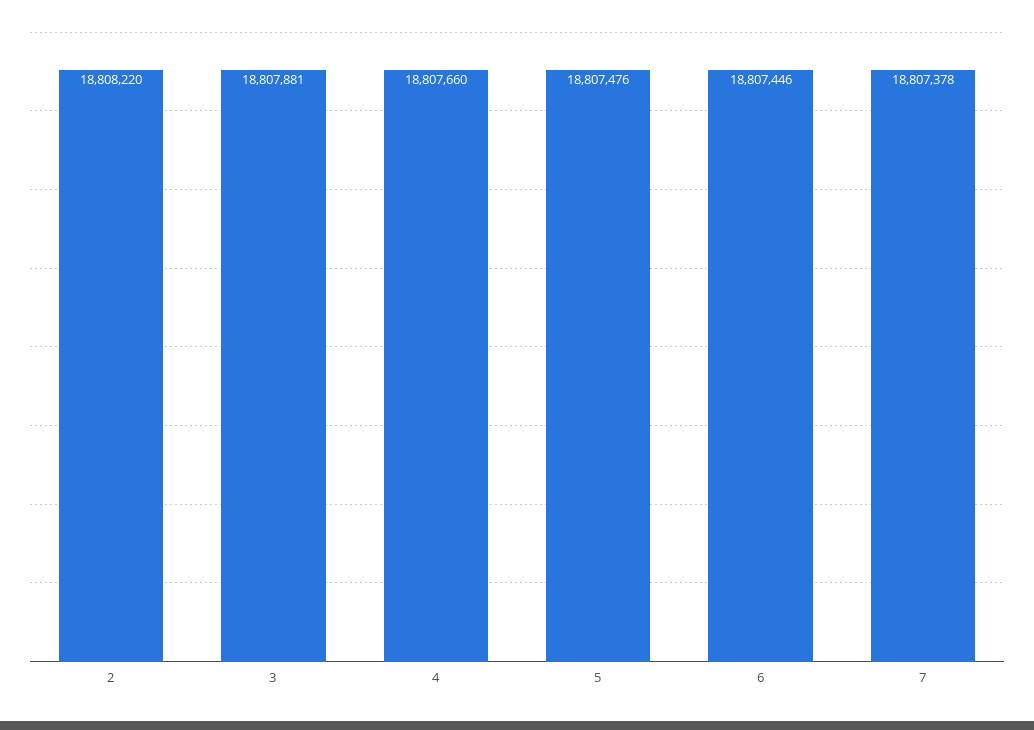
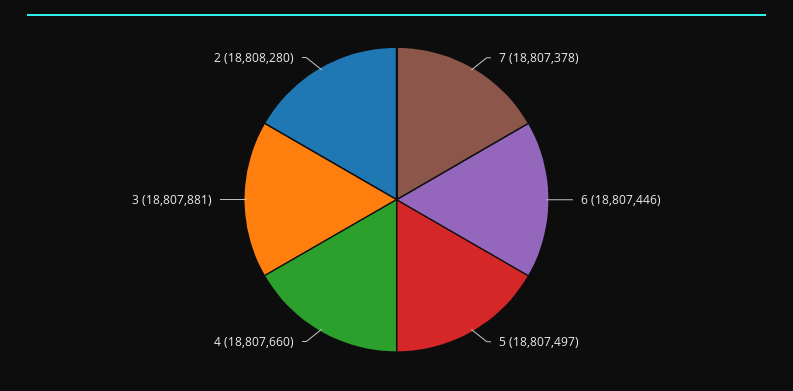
  {
-   "2": 18808220,
+   "2": 18808280,
    "3": 18807881,
    "4": 18807660,
-   "5": 18807476,
+   "5": 18807497,
    "6": 18807446,
    "7": 18807378
  }

